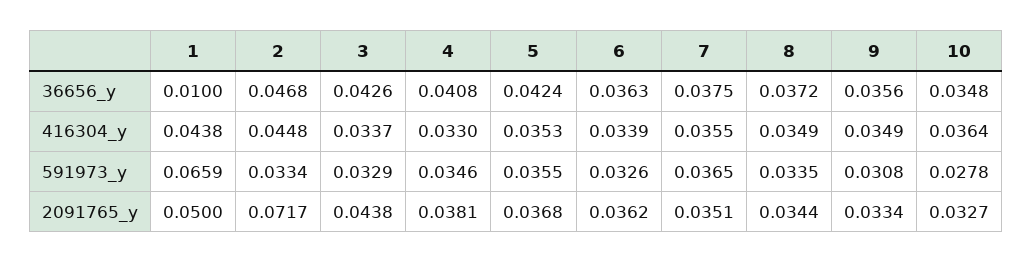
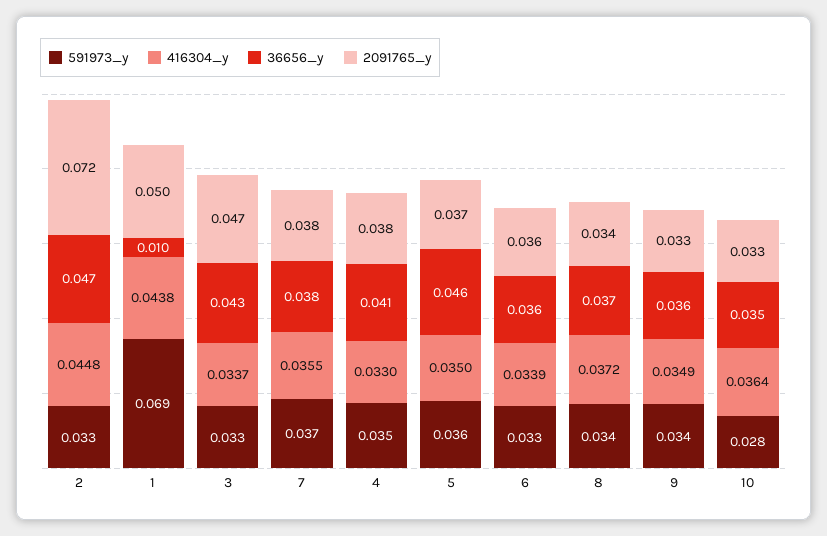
  {
    "36656_y": {
      "1": 0.01,
      "2": 0.0468,
      "3": 0.0426,
      "4": 0.0408,
-     "5": 0.0424,
+     "5": 0.046,
      "6": 0.0363,
      "7": 0.0375,
      "8": 0.0372,
      "9": 0.0356,
      "10": 0.0348
    },
    "416304_y": {
      "1": 0.0438,
      "2": 0.0448,
      "3": 0.0337,
      "4": 0.033,
-     "5": 0.0353,
+     "5": 0.035,
      "6": 0.0339,
      "7": 0.0355,
-     "8": 0.0349,
+     "8": 0.0372,
      "9": 0.0349,
      "10": 0.0364
    },
    "591973_y": {
-     "1": 0.0659,
+     "1": 0.069,
      "2": 0.0334,
      "3": 0.0329,
      "4": 0.0346,
      "5": 0.0355,
      "6": 0.0326,
      "7": 0.0365,
      "8": 0.0335,
-     "9": 0.0308,
+     "9": 0.034,
      "10": 0.0278
    },
    "2091765_y": {
      "1": 0.05,
      "2": 0.0717,
-     "3": 0.0438,
+     "3": 0.047,
      "4": 0.0381,
      "5": 0.0368,
      "6": 0.0362,
-     "7": 0.0351,
+     "7": 0.038,
      "8": 0.0344,
      "9": 0.0334,
      "10": 0.0327
    }
  }

